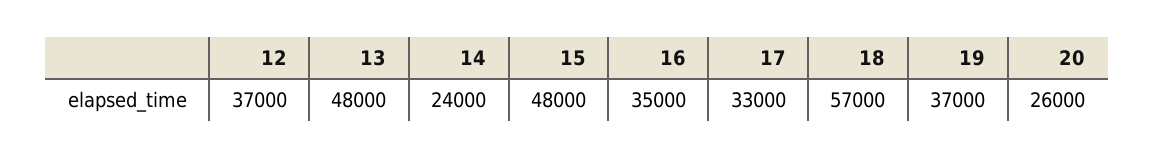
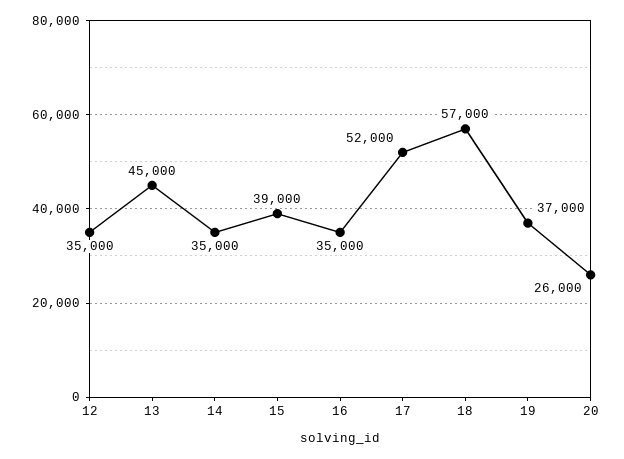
  {
-   "12": 37000,
+   "12": 35000,
-   "13": 48000,
+   "13": 45000,
-   "14": 24000,
+   "14": 35000,
-   "15": 48000,
+   "15": 39000,
    "16": 35000,
-   "17": 33000,
+   "17": 52000,
    "18": 57000,
    "19": 37000,
    "20": 26000
  }

